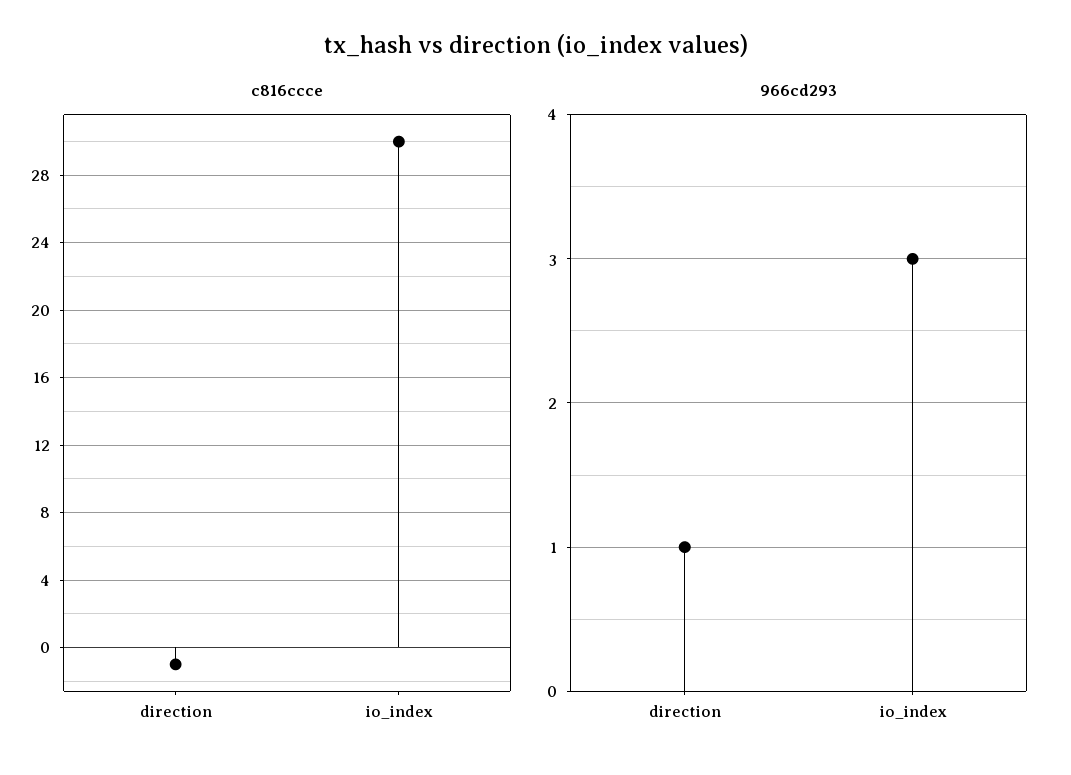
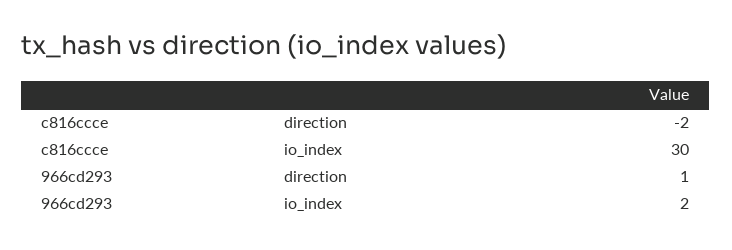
  {
    "c816ccce": {
-     "direction": -1,
+     "direction": -2,
      "io_index": 30
    },
    "966cd293": {
      "direction": 1,
-     "io_index": 3
+     "io_index": 2
    }
  }

